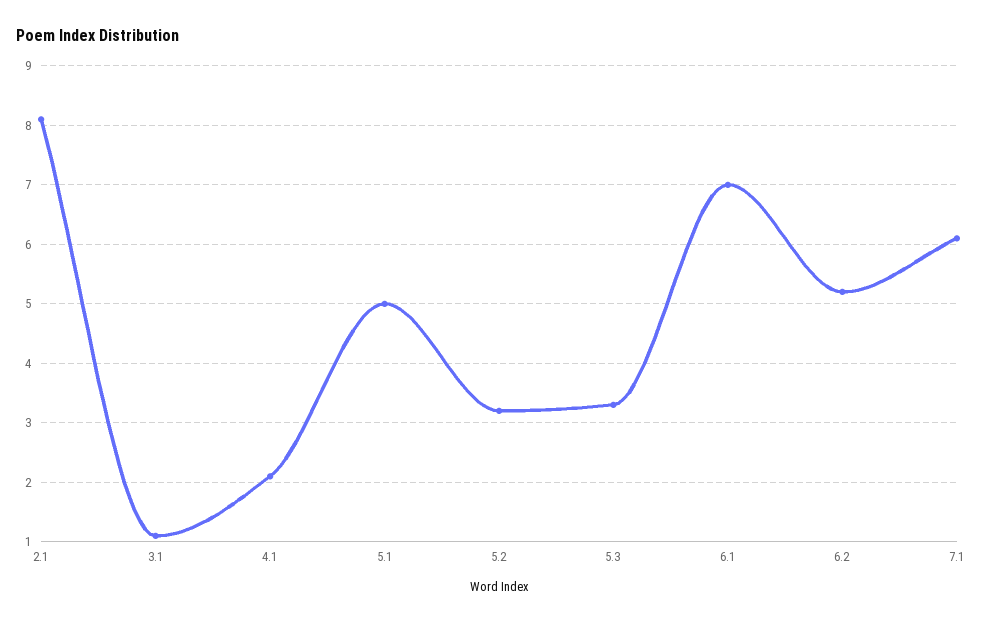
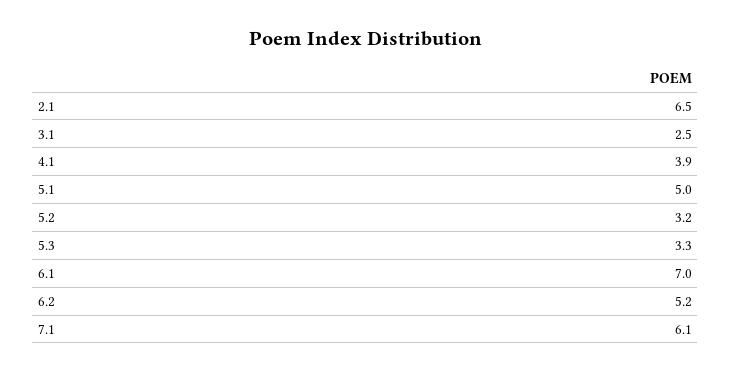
  {
-   "2.1": 8,
+   "2.1": 6.5,
-   "3.1": 1,
+   "3.1": 2.5,
-   "4.1": 2,
+   "4.1": 3.9,
    "5.1": 5,
    "5.2": 3.2,
    "5.3": 3.3,
    "6.1": 7,
    "6.2": 5.2,
    "7.1": 6.1
  }

